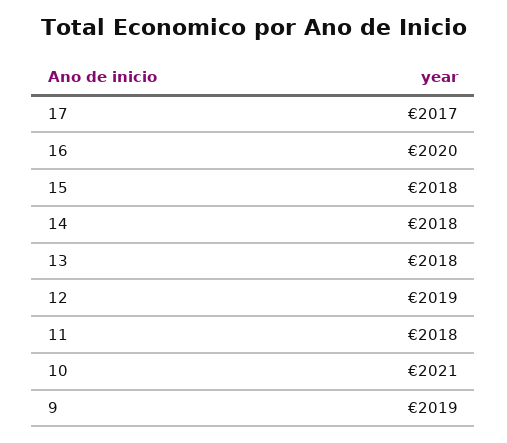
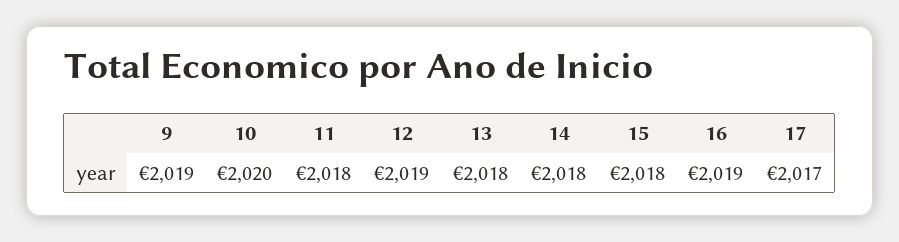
  {
    "17": 2017,
-   "16": 2020,
+   "16": 2019,
    "15": 2018,
    "14": 2018,
    "13": 2018,
    "12": 2019,
    "11": 2018,
-   "10": 2021,
+   "10": 2020,
    "9": 2019
  }

